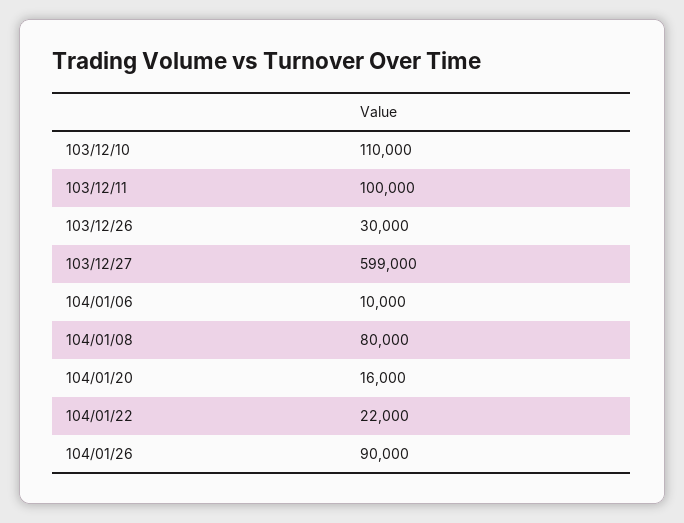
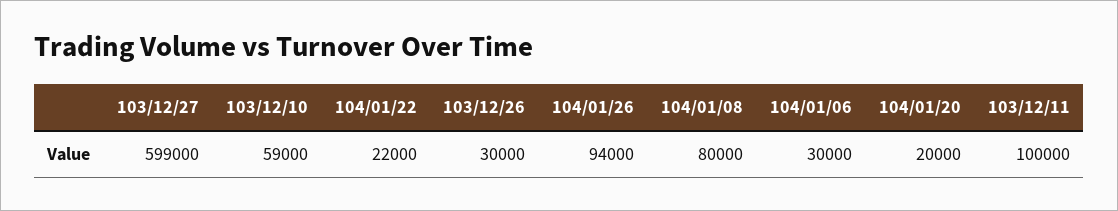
  {
-   "103/12/10": 110000,
+   "103/12/10": 59000,
    "103/12/11": 100000,
    "103/12/26": 30000,
    "103/12/27": 599000,
-   "104/01/06": 10000,
+   "104/01/06": 30000,
    "104/01/08": 80000,
-   "104/01/20": 16000,
+   "104/01/20": 20000,
    "104/01/22": 22000,
-   "104/01/26": 90000
+   "104/01/26": 94000
  }

